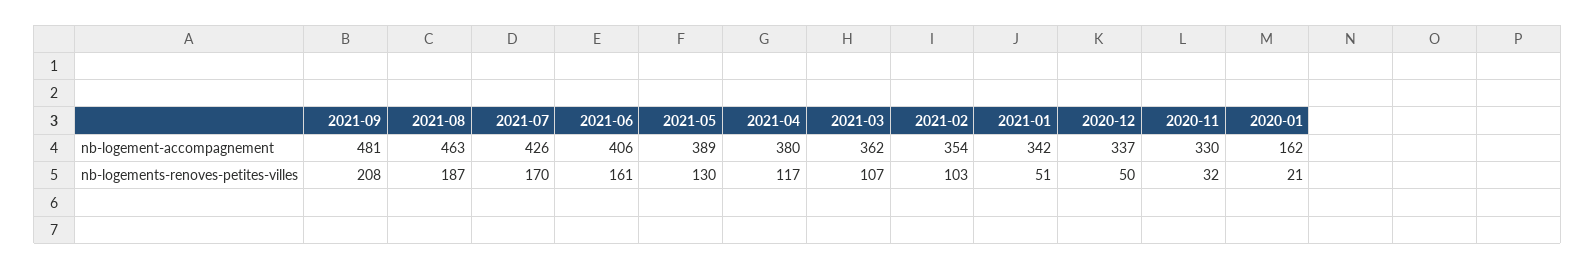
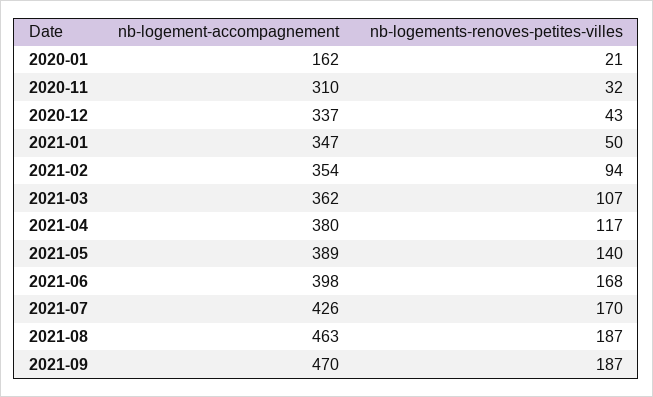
  {
    "2021-09": {
-     "nb-logement-accompagnement": 481,
+     "nb-logement-accompagnement": 470,
-     "nb-logements-renoves-petites-villes": 208
+     "nb-logements-renoves-petites-villes": 187
    },
    "2021-08": {
      "nb-logement-accompagnement": 463,
      "nb-logements-renoves-petites-villes": 187
    },
    "2021-07": {
      "nb-logement-accompagnement": 426,
      "nb-logements-renoves-petites-villes": 170
    },
    "2021-06": {
-     "nb-logement-accompagnement": 406,
+     "nb-logement-accompagnement": 398,
-     "nb-logements-renoves-petites-villes": 161
+     "nb-logements-renoves-petites-villes": 168
    },
    "2021-05": {
      "nb-logement-accompagnement": 389,
-     "nb-logements-renoves-petites-villes": 130
+     "nb-logements-renoves-petites-villes": 140
    },
    "2021-04": {
      "nb-logement-accompagnement": 380,
      "nb-logements-renoves-petites-villes": 117
    },
    "2021-03": {
      "nb-logement-accompagnement": 362,
      "nb-logements-renoves-petites-villes": 107
    },
    "2021-02": {
      "nb-logement-accompagnement": 354,
-     "nb-logements-renoves-petites-villes": 103
+     "nb-logements-renoves-petites-villes": 94
    },
    "2021-01": {
-     "nb-logement-accompagnement": 342,
+     "nb-logement-accompagnement": 347,
-     "nb-logements-renoves-petites-villes": 51
+     "nb-logements-renoves-petites-villes": 50
    },
    "2020-12": {
      "nb-logement-accompagnement": 337,
-     "nb-logements-renoves-petites-villes": 50
+     "nb-logements-renoves-petites-villes": 43
    },
    "2020-11": {
-     "nb-logement-accompagnement": 330,
+     "nb-logement-accompagnement": 310,
      "nb-logements-renoves-petites-villes": 32
    },
    "2020-01": {
      "nb-logement-accompagnement": 162,
      "nb-logements-renoves-petites-villes": 21
    }
  }

